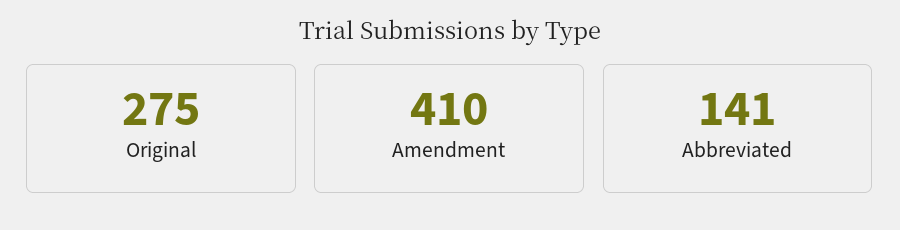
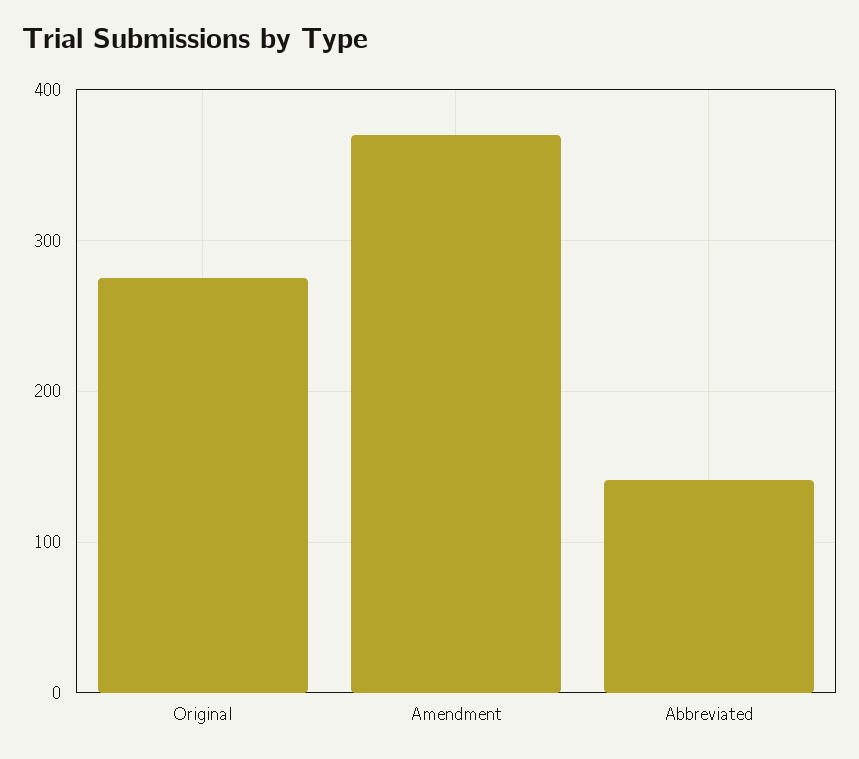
  {
    "Original": 275,
-   "Amendment": 410,
+   "Amendment": 370,
    "Abbreviated": 141
  }

